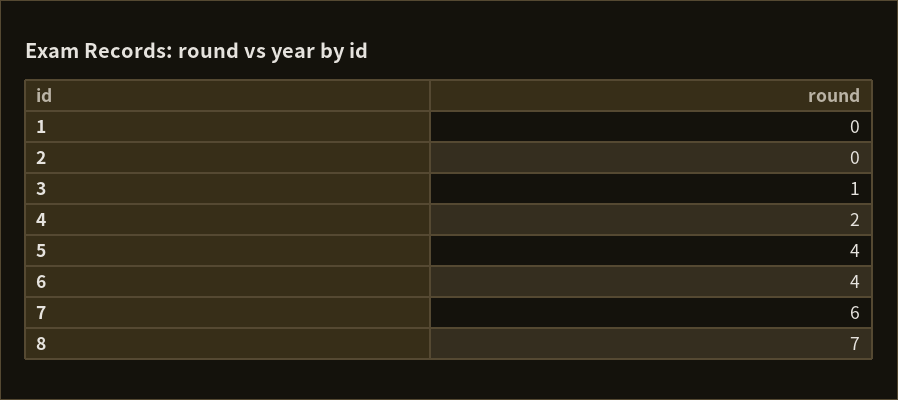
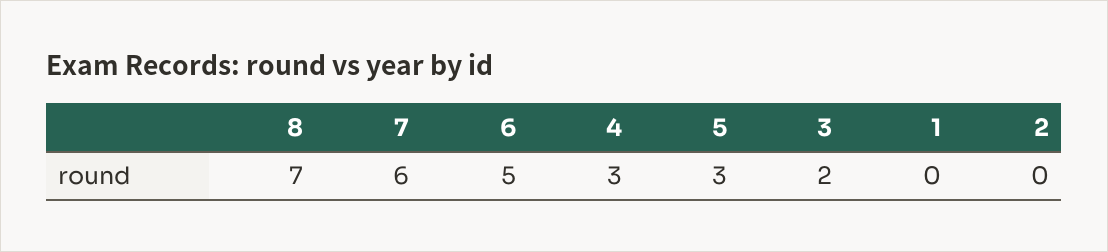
  {
    "1": 0,
    "2": 0,
-   "3": 1,
+   "3": 2,
-   "4": 2,
+   "4": 3,
-   "5": 4,
+   "5": 3,
-   "6": 4,
+   "6": 5,
    "7": 6,
    "8": 7
  }

